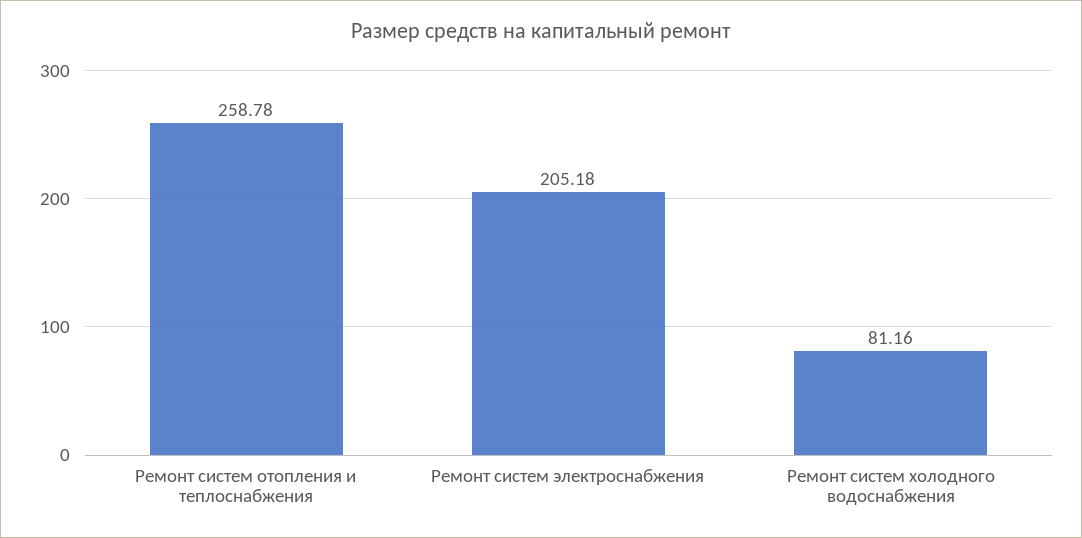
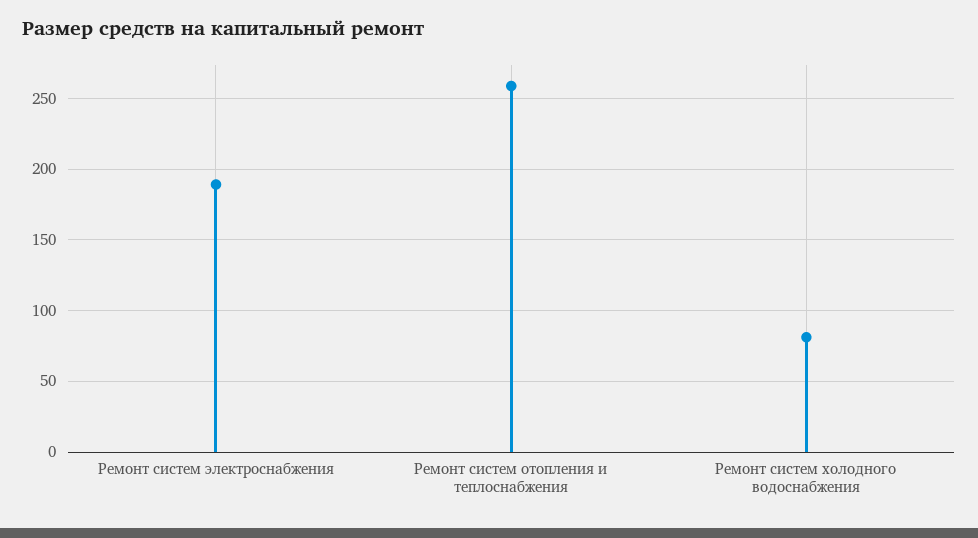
  {
    "Ремонт систем отопления и теплоснабжения": 258.78,
-   "Ремонт систем электроснабжения": 205.18,
+   "Ремонт систем электроснабжения": 190,
    "Ремонт систем холодного водоснабжения": 81.16
  }

